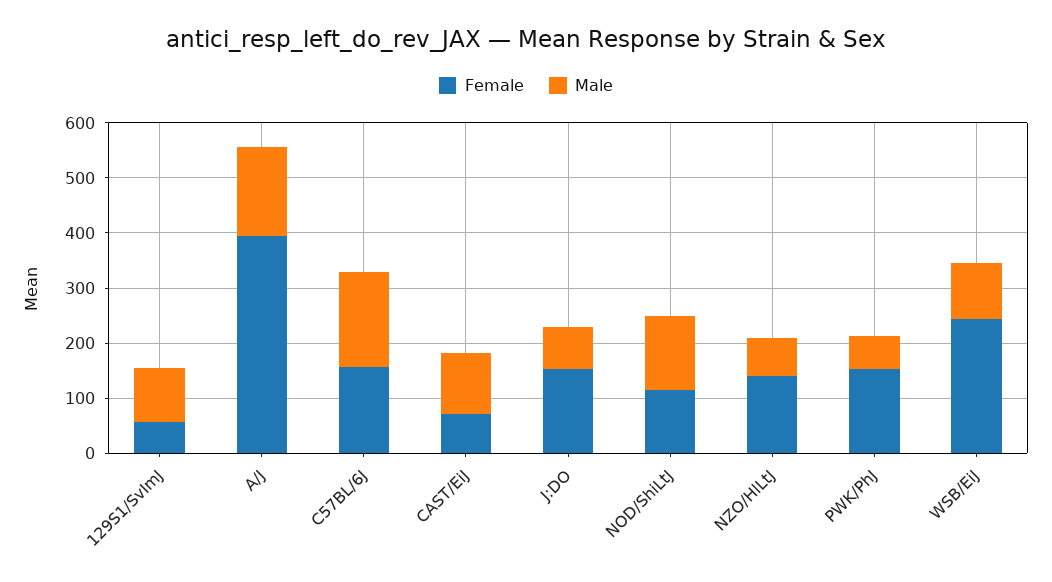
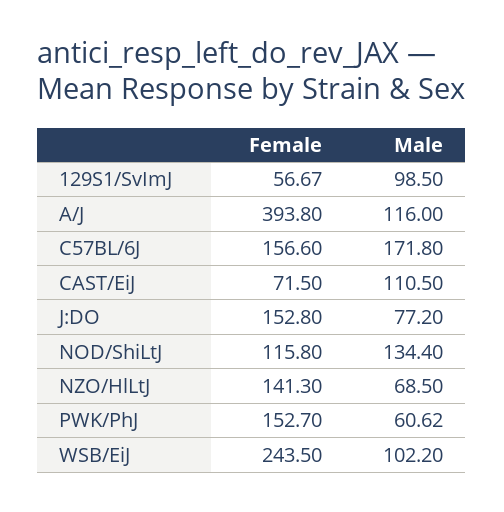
  {
    "Female": {
      "129S1/SvImJ": 56.67,
      "A/J": 393.8,
      "C57BL/6J": 156.6,
      "CAST/EiJ": 71.5,
      "J:DO": 152.8,
      "NOD/ShiLtJ": 115.8,
      "NZO/HlLtJ": 141.3,
      "PWK/PhJ": 152.7,
      "WSB/EiJ": 243.5
    },
    "Male": {
      "129S1/SvImJ": 98.5,
-     "A/J": 160,
+     "A/J": 116,
      "C57BL/6J": 171.8,
      "CAST/EiJ": 110.5,
      "J:DO": 77.2,
      "NOD/ShiLtJ": 134.4,
      "NZO/HlLtJ": 68.5,
      "PWK/PhJ": 60.62,
      "WSB/EiJ": 102.2
    }
  }

